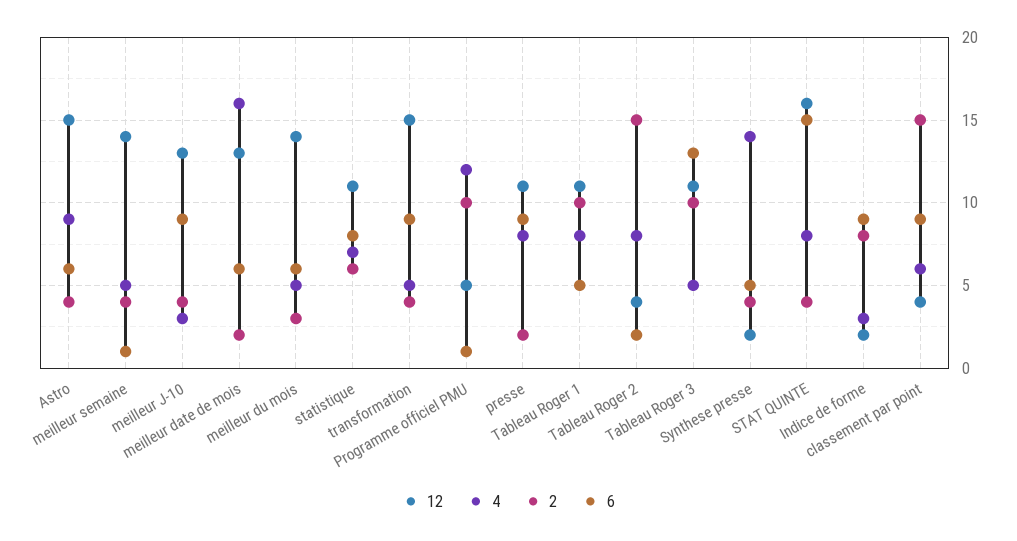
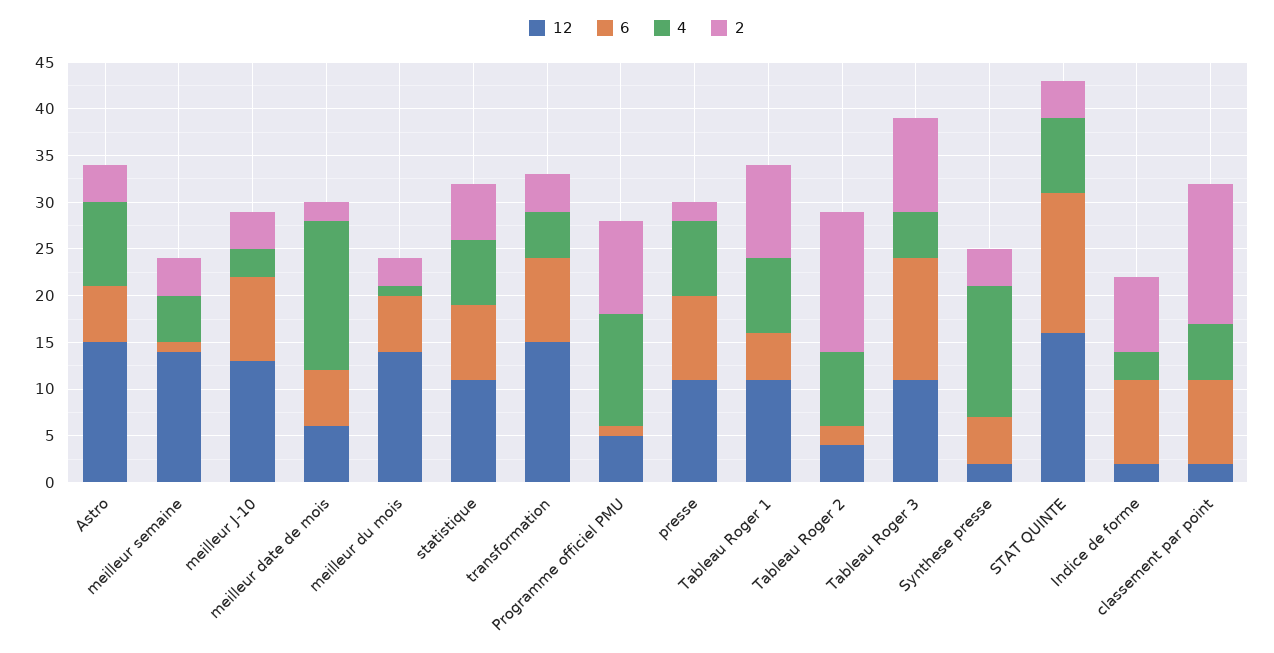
  {
    "12": {
      "Astro": 15,
      "meilleur semaine": 14,
      "meilleur J-10": 13,
-     "meilleur date de mois": 13,
+     "meilleur date de mois": 6,
      "meilleur du mois": 14,
      "statistique": 11,
      "transformation": 15,
      "Programme officiel PMU": 5,
      "presse": 11,
      "Tableau Roger 1": 11,
      "Tableau Roger 2": 4,
      "Tableau Roger 3": 11,
      "Synthese presse": 2,
      "STAT QUINTE": 16,
      "Indice de forme": 2,
-     "classement par point": 4
+     "classement par point": 2
    },
    "4": {
      "Astro": 9,
      "meilleur semaine": 5,
      "meilleur J-10": 3,
      "meilleur date de mois": 16,
-     "meilleur du mois": 5,
+     "meilleur du mois": 1,
      "statistique": 7,
      "transformation": 5,
      "Programme officiel PMU": 12,
      "presse": 8,
      "Tableau Roger 1": 8,
      "Tableau Roger 2": 8,
      "Tableau Roger 3": 5,
      "Synthese presse": 14,
      "STAT QUINTE": 8,
      "Indice de forme": 3,
      "classement par point": 6
    },
    "2": {
      "Astro": 4,
      "meilleur semaine": 4,
      "meilleur J-10": 4,
      "meilleur date de mois": 2,
      "meilleur du mois": 3,
      "statistique": 6,
      "transformation": 4,
      "Programme officiel PMU": 10,
      "presse": 2,
      "Tableau Roger 1": 10,
      "Tableau Roger 2": 15,
      "Tableau Roger 3": 10,
      "Synthese presse": 4,
      "STAT QUINTE": 4,
      "Indice de forme": 8,
      "classement par point": 15
    },
    "6": {
      "Astro": 6,
      "meilleur semaine": 1,
      "meilleur J-10": 9,
      "meilleur date de mois": 6,
      "meilleur du mois": 6,
      "statistique": 8,
      "transformation": 9,
      "Programme officiel PMU": 1,
      "presse": 9,
      "Tableau Roger 1": 5,
      "Tableau Roger 2": 2,
      "Tableau Roger 3": 13,
      "Synthese presse": 5,
      "STAT QUINTE": 15,
      "Indice de forme": 9,
      "classement par point": 9
    }
  }

